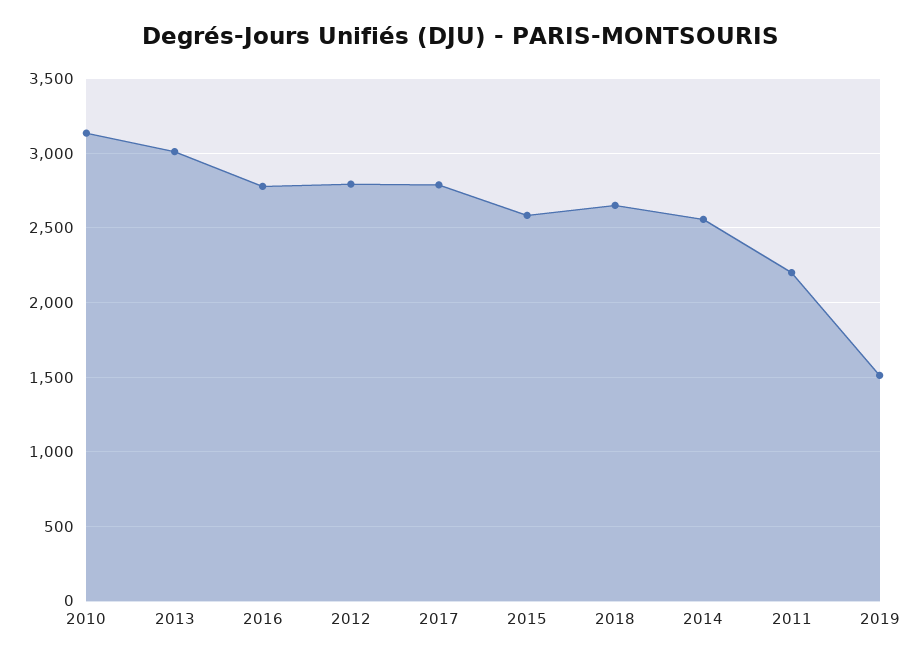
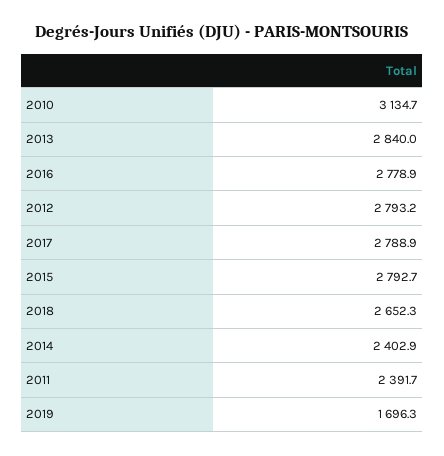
  {
    "2010": 3134.7,
-   "2013": 3000,
+   "2013": 2840,
    "2016": 2778.9,
    "2012": 2793.2,
    "2017": 2788.9,
-   "2015": 2600,
+   "2015": 2792.7,
    "2018": 2652.3,
-   "2014": 2550,
+   "2014": 2402.9,
-   "2011": 2200,
+   "2011": 2391.7,
-   "2019": 1500
+   "2019": 1696.3
  }

